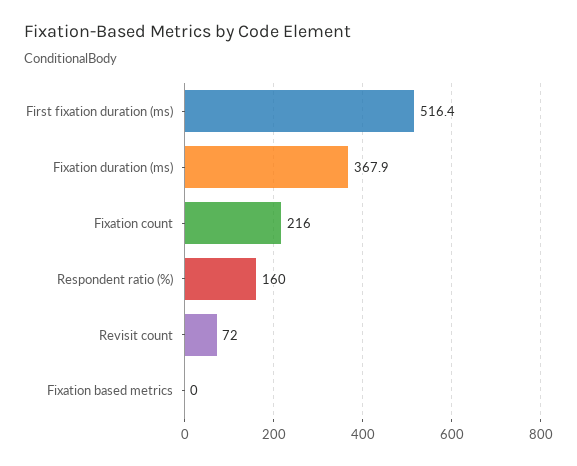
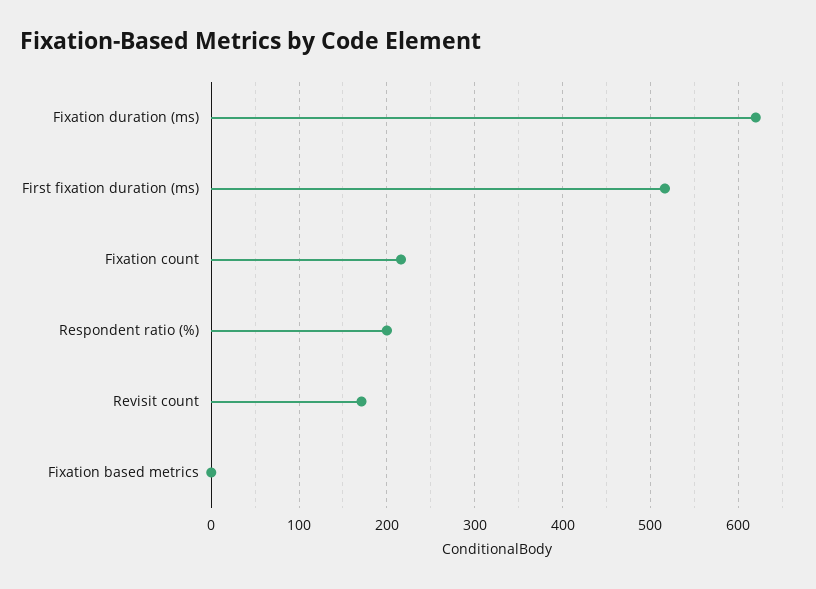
  {
    "First fixation duration (ms)": 516.4,
-   "Fixation duration (ms)": 367.9,
+   "Fixation duration (ms)": 620,
    "Fixation count": 216,
-   "Respondent ratio (%)": 160,
+   "Respondent ratio (%)": 200,
-   "Revisit count": 72,
+   "Revisit count": 170,
    "Fixation based metrics": 0
  }

